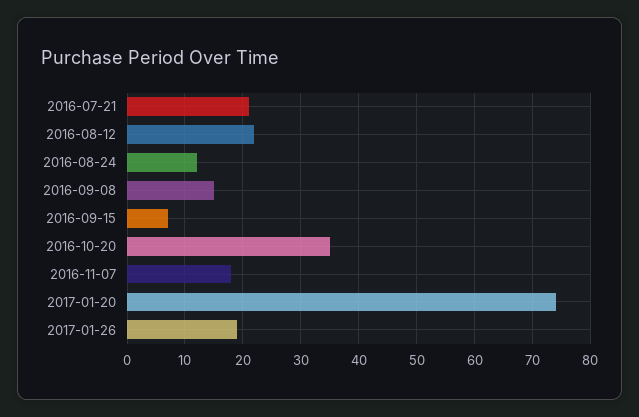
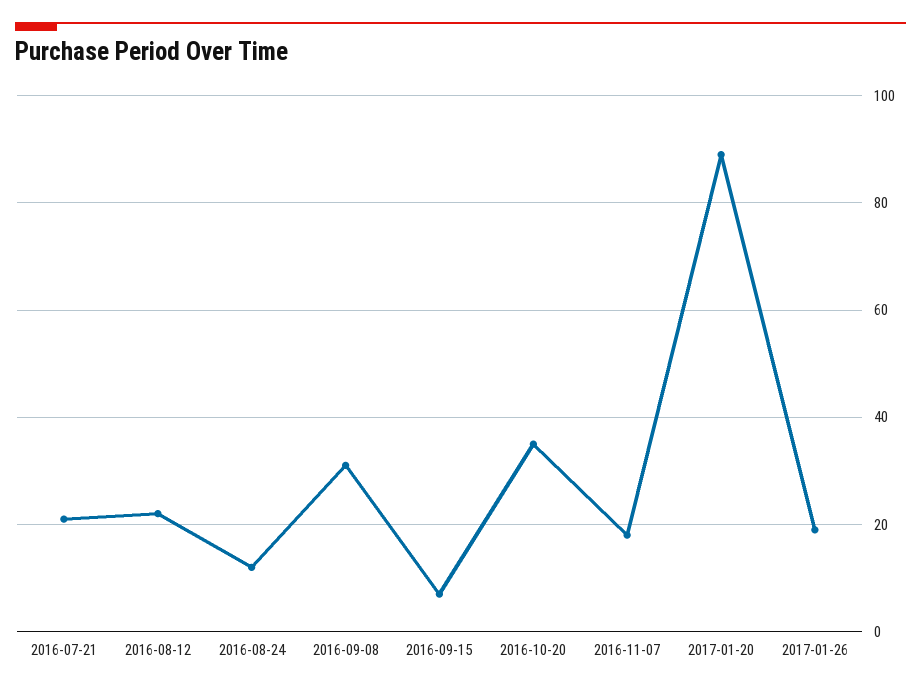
  {
    "2016-07-21": 20,
    "2016-08-12": 20,
    "2016-08-24": 10,
-   "2016-09-08": 15,
+   "2016-09-08": 30,
    "2016-09-15": 5,
    "2016-10-20": 35,
    "2016-11-07": 20,
-   "2017-01-20": 75,
+   "2017-01-20": 90,
    "2017-01-26": 20
  }

